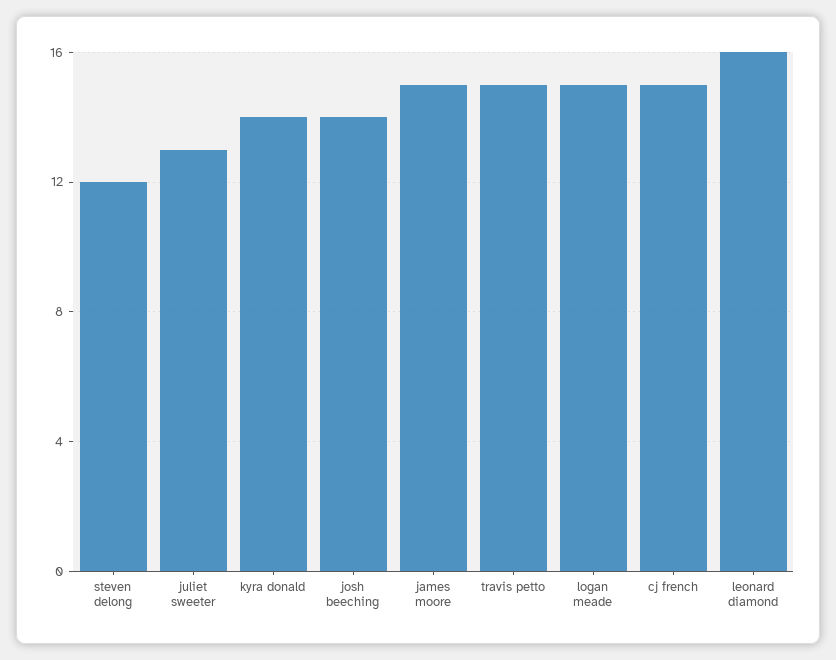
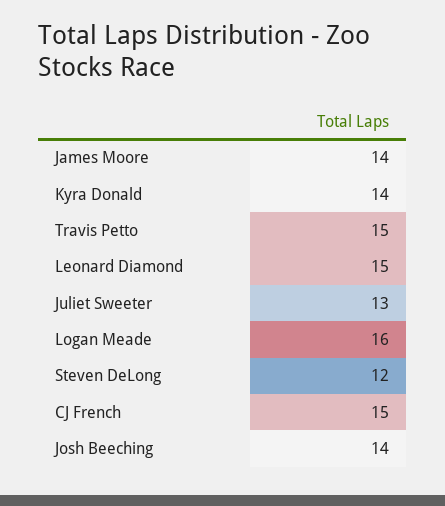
  {
    "steven delong": 12,
    "juliet sweeter": 13,
    "kyra donald": 14,
    "josh beeching": 14,
-   "james moore": 15,
+   "james moore": 14,
    "travis petto": 15,
-   "logan meade": 15,
+   "logan meade": 16,
    "cj french": 15,
-   "leonard diamond": 16
+   "leonard diamond": 15
  }

